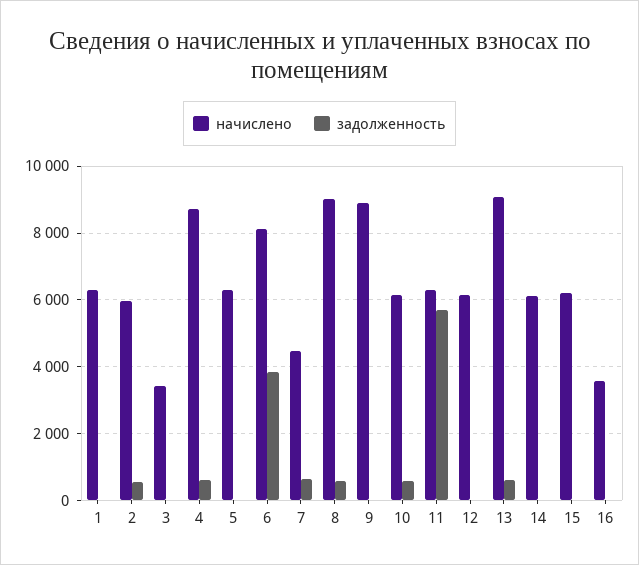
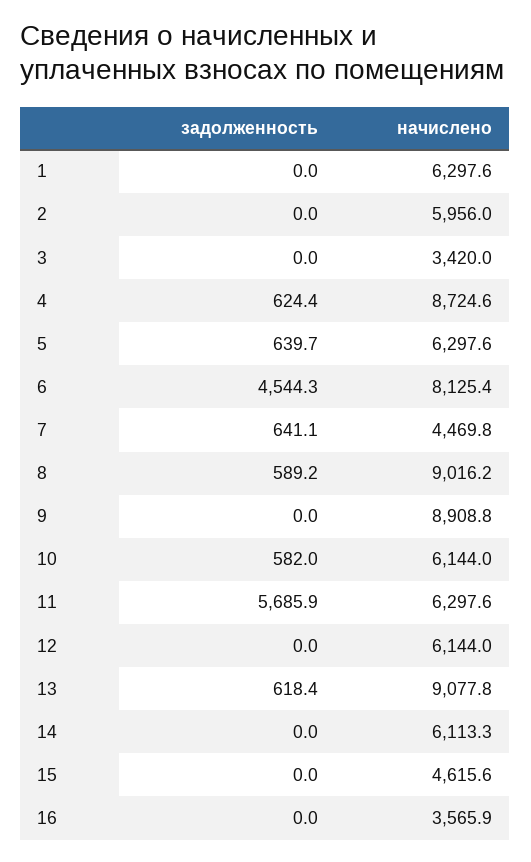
  {
    "начислено": {
      "1": 6297.6,
      "2": 5956,
      "3": 3420,
      "4": 8724.6,
      "5": 6297.6,
      "6": 8125.4,
      "7": 4469.8,
      "8": 9016.2,
      "9": 8908.8,
      "10": 6144,
      "11": 6297.6,
      "12": 6144,
      "13": 9077.8,
      "14": 6113.3,
-     "15": 6200,
+     "15": 4615.6,
      "16": 3565.9
    },
    "задолженность": {
      "1": 0,
-     "2": 600,
+     "2": 0,
      "3": 0,
      "4": 624.4,
-     "5": 0,
+     "5": 639.7,
-     "6": 3800,
+     "6": 4544.3,
      "7": 641.1,
      "8": 589.2,
      "9": 0,
      "10": 582,
      "11": 5685.9,
      "12": 0,
      "13": 618.4,
      "14": 0,
      "15": 0,
      "16": 0
    }
  }

